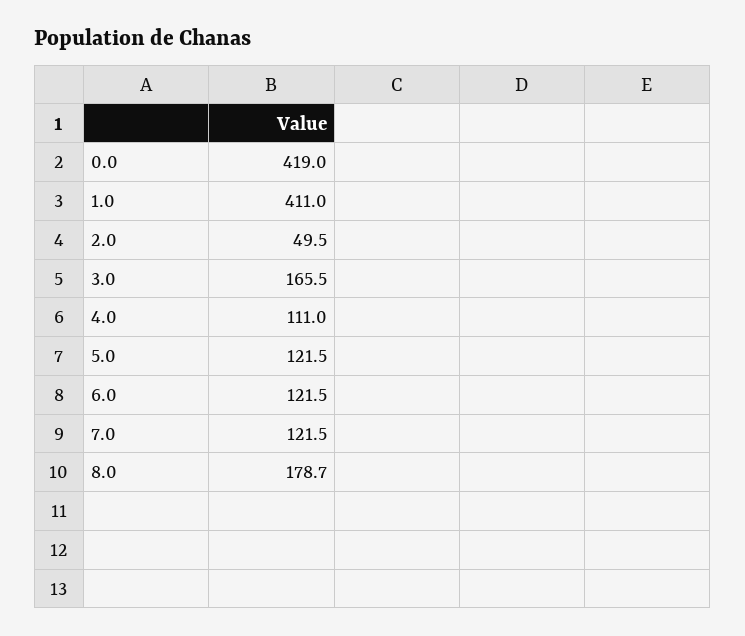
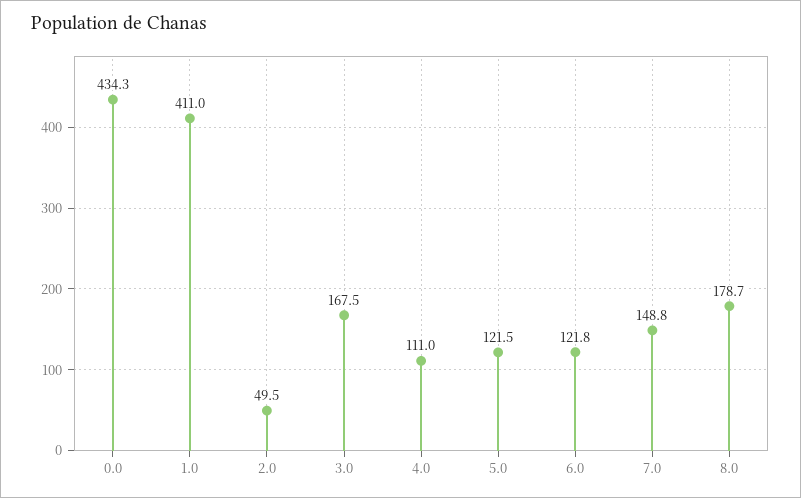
  {
-   "0.0": 419,
+   "0.0": 434.3,
    "1.0": 411,
    "2.0": 49.5,
-   "3.0": 165.5,
+   "3.0": 167.5,
    "4.0": 111,
    "5.0": 121.5,
-   "6.0": 121.5,
+   "6.0": 121.8,
-   "7.0": 121.5,
+   "7.0": 148.8,
    "8.0": 178.7
  }

